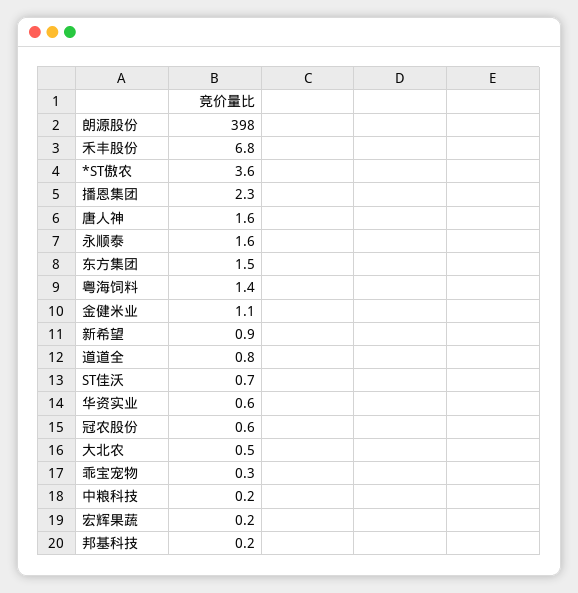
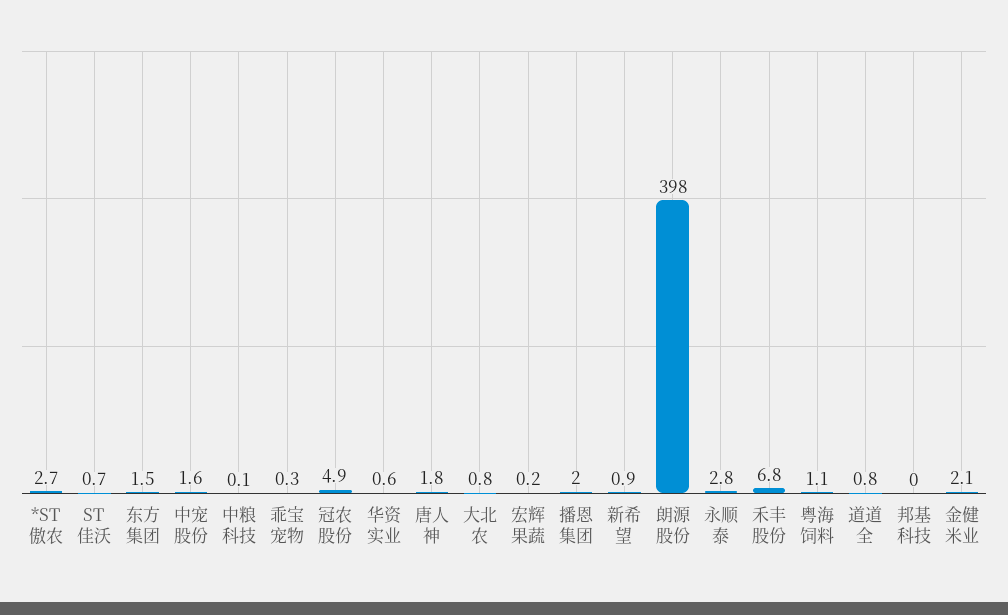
  {
    "朗源股份": 398,
    "禾丰股份": 6.8,
-   "*ST傲农": 3.6,
+   "*ST傲农": 2.7,
-   "播恩集团": 2.3,
+   "播恩集团": 2,
-   "唐人神": 1.6,
+   "唐人神": 1.8,
-   "永顺泰": 1.6,
+   "永顺泰": 2.8,
    "东方集团": 1.5,
-   "粤海饲料": 1.4,
+   "粤海饲料": 1.1,
-   "金健米业": 1.1,
+   "金健米业": 2.1,
    "新希望": 0.9,
    "道道全": 0.8,
    "ST佳沃": 0.7,
    "华资实业": 0.6,
-   "冠农股份": 0.6,
+   "冠农股份": 4.9,
-   "大北农": 0.5,
+   "大北农": 0.8,
    "乖宝宠物": 0.3,
-   "中粮科技": 0.2,
+   "中粮科技": 0.1,
    "宏辉果蔬": 0.2,
-   "邦基科技": 0.2
+   "邦基科技": 0,
+   "中宠股份": 1.6
  }

